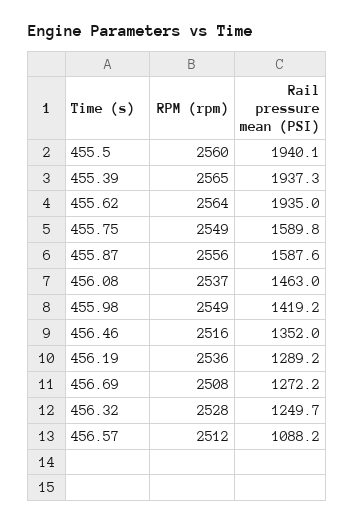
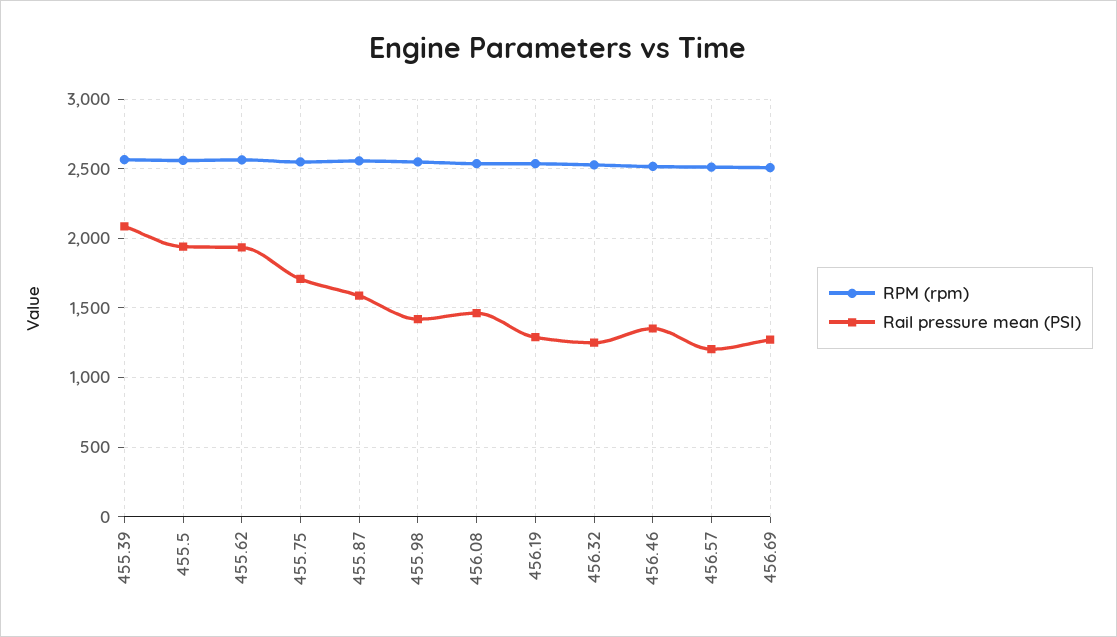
  {
    "RPM (rpm)": {
      "455.5": 2560,
      "455.39": 2565,
      "455.62": 2564,
      "455.75": 2549,
      "455.87": 2556,
      "456.08": 2537,
      "455.98": 2549,
      "456.46": 2516,
      "456.19": 2536,
      "456.69": 2508,
      "456.32": 2528,
      "456.57": 2512
    },
    "Rail pressure mean (PSI)": {
      "455.5": 1940.1,
-     "455.39": 1937.3,
+     "455.39": 2100,
      "455.62": 1935,
-     "455.75": 1589.8,
+     "455.75": 1700,
      "455.87": 1587.6,
      "456.08": 1463,
      "455.98": 1419.2,
      "456.46": 1352,
      "456.19": 1289.2,
      "456.69": 1272.2,
      "456.32": 1249.7,
-     "456.57": 1088.2
+     "456.57": 1200
    }
  }

